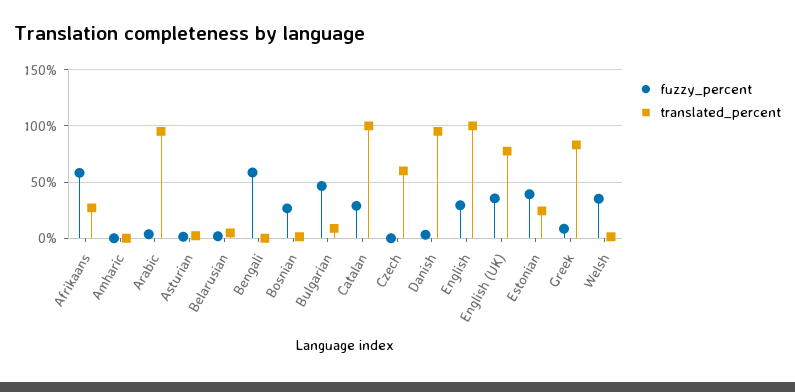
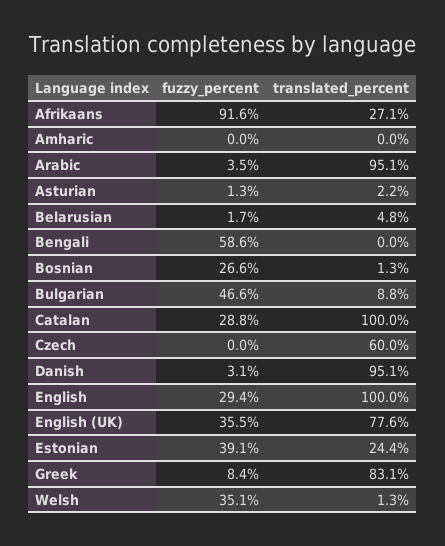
  {
    "fuzzy_percent": {
-     "Afrikaans": 60,
+     "Afrikaans": 91.6,
      "Amharic": 0,
      "Arabic": 3.5,
      "Asturian": 1.3,
      "Belarusian": 1.7,
      "Bengali": 58.6,
      "Bosnian": 26.6,
      "Bulgarian": 46.6,
      "Catalan": 28.8,
      "Czech": 0,
      "Danish": 3.1,
      "English": 29.4,
      "English (UK)": 35.5,
      "Estonian": 39.1,
      "Greek": 8.4,
      "Welsh": 35.1
    },
    "translated_percent": {
      "Afrikaans": 27.1,
      "Amharic": 0,
      "Arabic": 95.1,
      "Asturian": 2.2,
      "Belarusian": 4.8,
      "Bengali": 0,
      "Bosnian": 1.3,
      "Bulgarian": 8.8,
      "Catalan": 100,
      "Czech": 60,
      "Danish": 95.1,
      "English": 100,
      "English (UK)": 77.6,
      "Estonian": 24.4,
      "Greek": 83.1,
      "Welsh": 1.3
    }
  }

